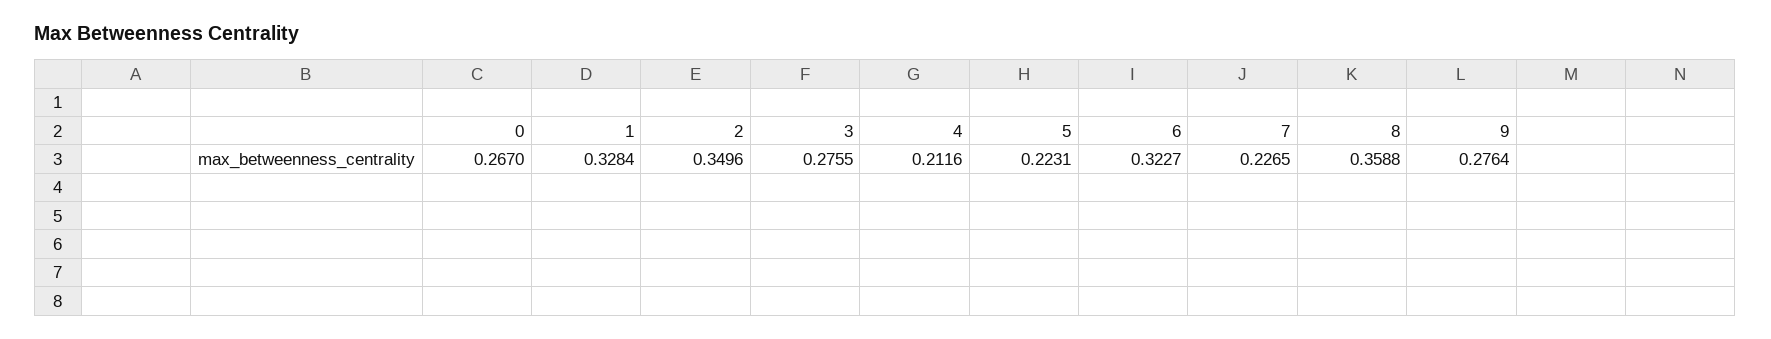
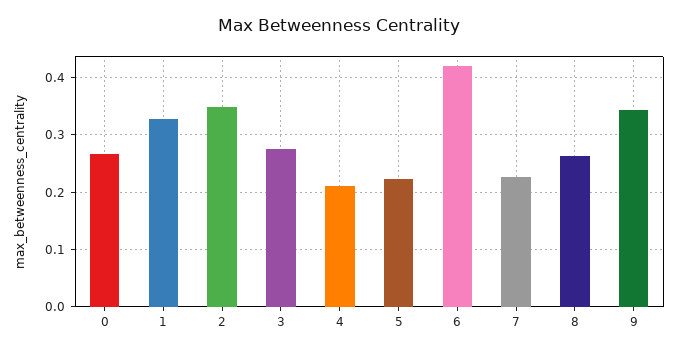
  {
    "0": 0.267,
    "1": 0.3284,
    "2": 0.3496,
    "3": 0.2755,
    "4": 0.2116,
    "5": 0.2231,
-   "6": 0.3227,
+   "6": 0.42,
    "7": 0.2265,
-   "8": 0.3588,
+   "8": 0.26,
-   "9": 0.2764
+   "9": 0.34
  }

